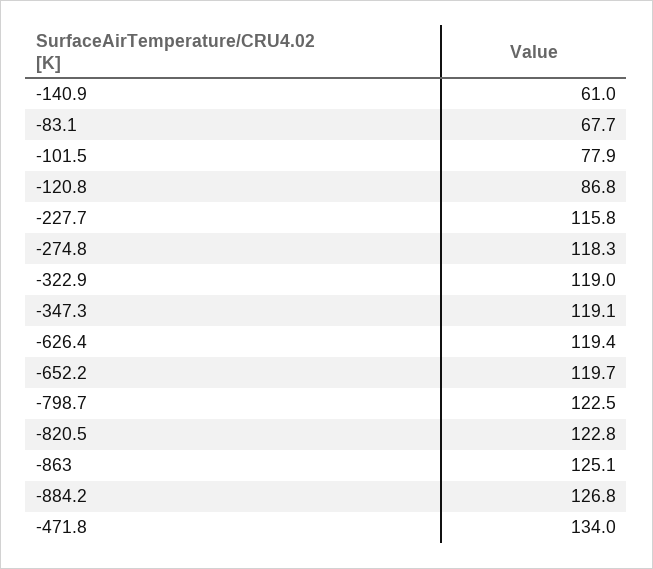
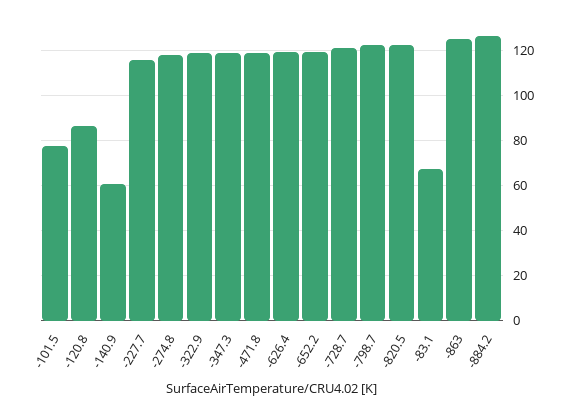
  {
    "-140.9": 61,
    "-83.1": 67.7,
    "-101.5": 77.9,
    "-120.8": 86.8,
    "-227.7": 115.8,
    "-274.8": 118.3,
    "-322.9": 119,
    "-347.3": 119.1,
    "-626.4": 119.4,
    "-652.2": 119.7,
    "-798.7": 122.5,
    "-820.5": 122.8,
    "-863": 125.1,
    "-884.2": 126.8,
-   "-471.8": 134
+   "-471.8": 120,
+   "-728.7": 120
  }

